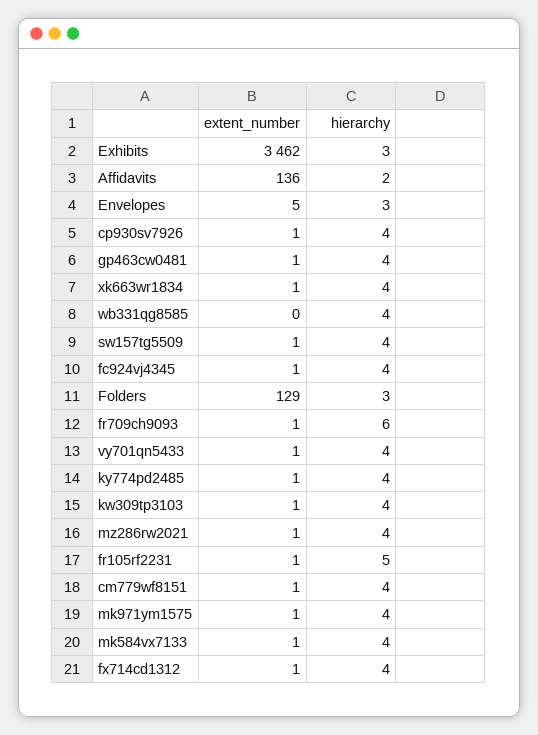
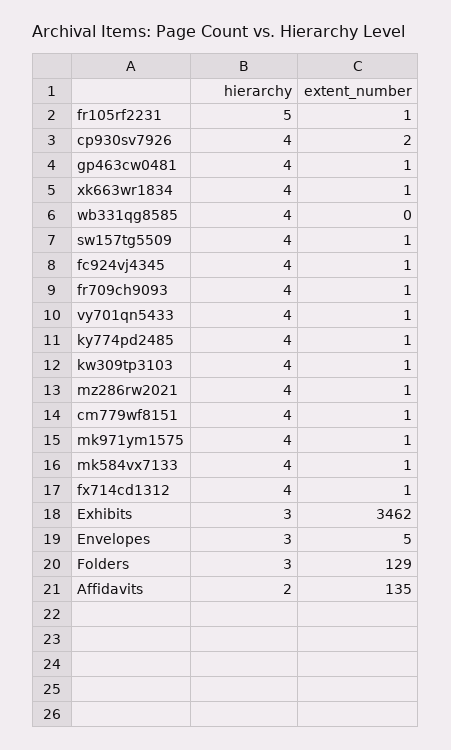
  {
    "extent_number": {
      "Exhibits": 3462,
-     "Affidavits": 136,
+     "Affidavits": 135,
      "Envelopes": 5,
-     "cp930sv7926": 1,
+     "cp930sv7926": 2,
      "gp463cw0481": 1,
      "xk663wr1834": 1,
      "wb331qg8585": 0,
      "sw157tg5509": 1,
      "fc924vj4345": 1,
      "Folders": 129,
      "fr709ch9093": 1,
      "vy701qn5433": 1,
      "ky774pd2485": 1,
      "kw309tp3103": 1,
      "mz286rw2021": 1,
      "fr105rf2231": 1,
      "cm779wf8151": 1,
      "mk971ym1575": 1,
      "mk584vx7133": 1,
      "fx714cd1312": 1
    },
    "hierarchy": {
      "Exhibits": 3,
      "Affidavits": 2,
      "Envelopes": 3,
      "cp930sv7926": 4,
      "gp463cw0481": 4,
      "xk663wr1834": 4,
      "wb331qg8585": 4,
      "sw157tg5509": 4,
      "fc924vj4345": 4,
      "Folders": 3,
-     "fr709ch9093": 6,
+     "fr709ch9093": 4,
      "vy701qn5433": 4,
      "ky774pd2485": 4,
      "kw309tp3103": 4,
      "mz286rw2021": 4,
      "fr105rf2231": 5,
      "cm779wf8151": 4,
      "mk971ym1575": 4,
      "mk584vx7133": 4,
      "fx714cd1312": 4
    }
  }

